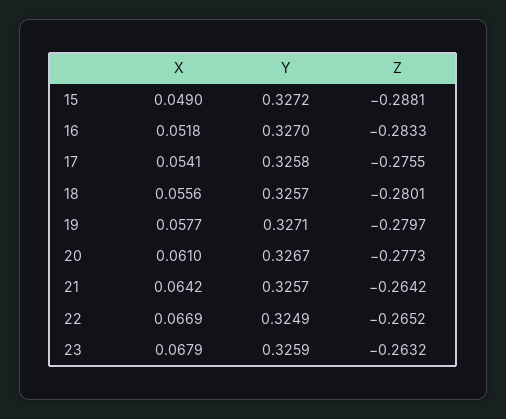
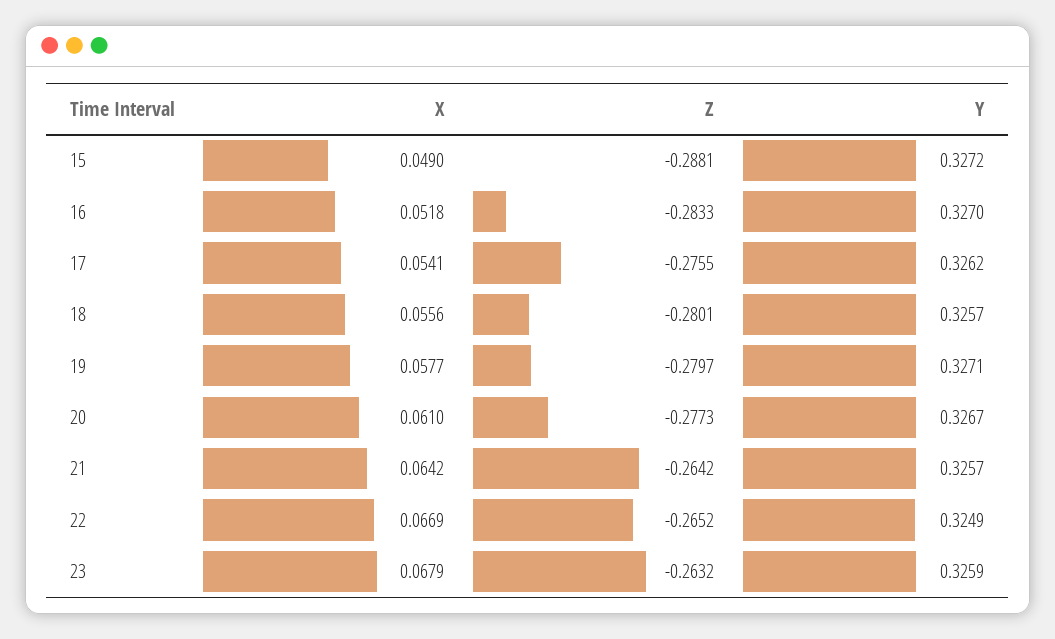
  {
    "X": {
      "15": 0.049,
      "16": 0.0518,
      "17": 0.0541,
      "18": 0.0556,
      "19": 0.0577,
      "20": 0.061,
      "21": 0.0642,
      "22": 0.0669,
      "23": 0.0679
    },
    "Y": {
      "15": 0.3272,
      "16": 0.327,
-     "17": 0.3258,
+     "17": 0.3262,
      "18": 0.3257,
      "19": 0.3271,
      "20": 0.3267,
      "21": 0.3257,
      "22": 0.3249,
      "23": 0.3259
    },
    "Z": {
      "15": -0.2881,
      "16": -0.2833,
      "17": -0.2755,
      "18": -0.2801,
      "19": -0.2797,
      "20": -0.2773,
      "21": -0.2642,
      "22": -0.2652,
      "23": -0.2632
    }
  }

